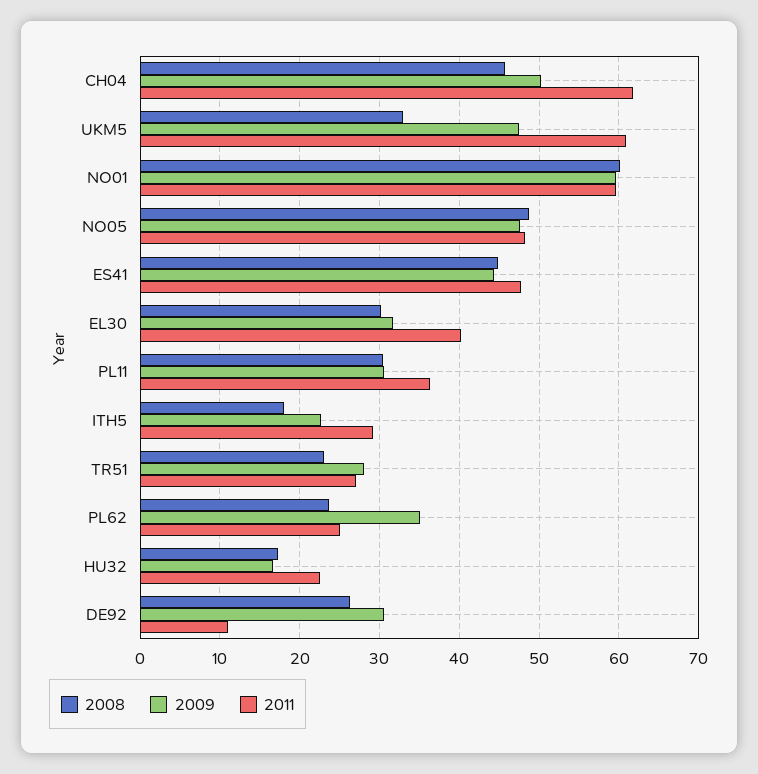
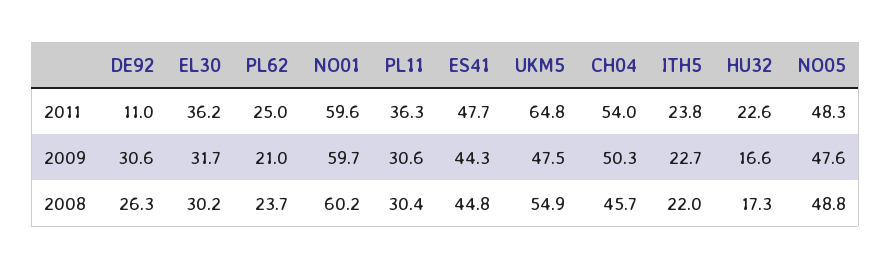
  {
    "2008": {
      "CH04": 45.7,
-     "UKM5": 33,
+     "UKM5": 54.9,
      "NO01": 60.2,
      "NO05": 48.8,
      "ES41": 44.8,
      "EL30": 30.2,
      "PL11": 30.4,
-     "ITH5": 18,
+     "ITH5": 22,
-     "TR51": 23,
      "PL62": 23.7,
      "HU32": 17.3,
      "DE92": 26.3
    },
    "2009": {
      "CH04": 50.3,
      "UKM5": 47.5,
      "NO01": 59.7,
      "NO05": 47.6,
      "ES41": 44.3,
      "EL30": 31.7,
      "PL11": 30.6,
      "ITH5": 22.7,
-     "TR51": 28,
-     "PL62": 35,
+     "PL62": 21,
      "HU32": 16.6,
      "DE92": 30.6
    },
    "2011": {
-     "CH04": 62,
+     "CH04": 54,
-     "UKM5": 61,
+     "UKM5": 64.8,
      "NO01": 59.6,
      "NO05": 48.3,
      "ES41": 47.7,
-     "EL30": 40,
+     "EL30": 36.2,
      "PL11": 36.3,
-     "ITH5": 29,
+     "ITH5": 23.8,
-     "TR51": 27,
      "PL62": 25,
      "HU32": 22.6,
      "DE92": 11
    }
  }

